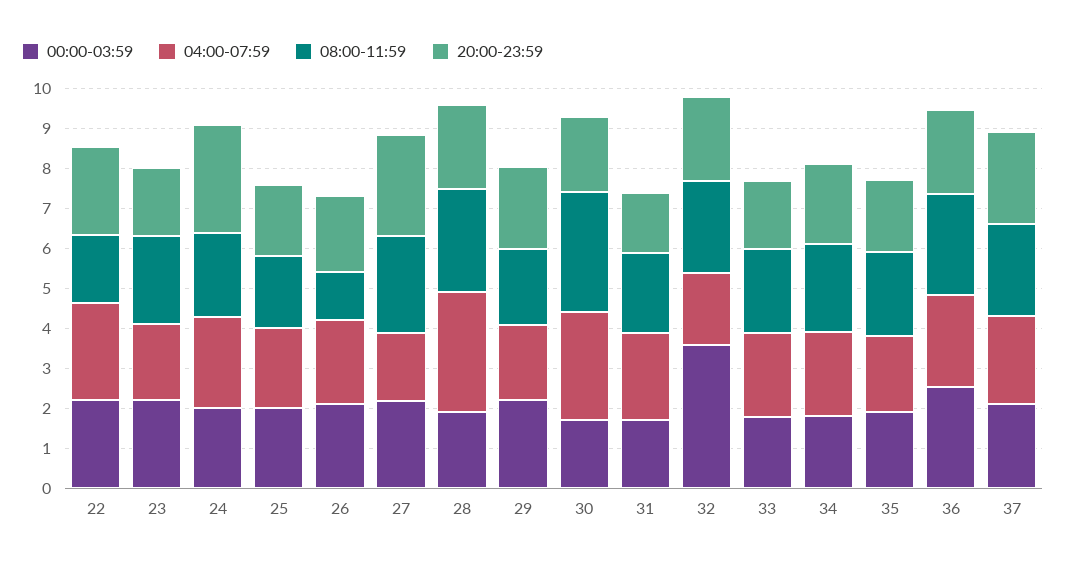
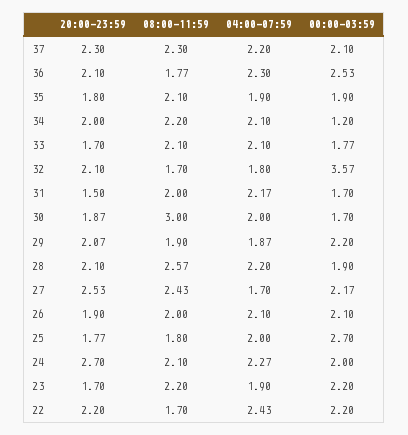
  {
    "00:00-03:59": {
      "22": 2.2,
      "23": 2.2,
      "24": 2,
-     "25": 2,
+     "25": 2.7,
      "26": 2.1,
      "27": 2.17,
      "28": 1.9,
      "29": 2.2,
      "30": 1.7,
      "31": 1.7,
      "32": 3.57,
      "33": 1.77,
-     "34": 1.75,
+     "34": 1.2,
      "35": 1.9,
      "36": 2.53,
      "37": 2.1
    },
    "04:00-07:59": {
      "22": 2.43,
      "23": 1.9,
      "24": 2.27,
      "25": 2,
      "26": 2.1,
      "27": 1.7,
-     "28": 3,
+     "28": 2.2,
      "29": 1.87,
-     "30": 2.75,
+     "30": 2,
      "31": 2.17,
      "32": 1.8,
      "33": 2.1,
      "34": 2.1,
      "35": 1.9,
      "36": 2.3,
      "37": 2.2
    },
    "08:00-11:59": {
      "22": 1.7,
      "23": 2.2,
      "24": 2.1,
      "25": 1.8,
-     "26": 1.25,
+     "26": 2,
      "27": 2.43,
      "28": 2.57,
      "29": 1.9,
      "30": 3,
      "31": 2,
-     "32": 2.25,
+     "32": 1.7,
      "33": 2.1,
      "34": 2.2,
      "35": 2.1,
-     "36": 2.5,
+     "36": 1.77,
      "37": 2.3
    },
    "20:00-23:59": {
      "22": 2.2,
      "23": 1.7,
      "24": 2.7,
      "25": 1.77,
      "26": 1.9,
      "27": 2.53,
      "28": 2.1,
      "29": 2.07,
      "30": 1.87,
      "31": 1.5,
      "32": 2.1,
      "33": 1.7,
      "34": 2,
      "35": 1.8,
      "36": 2.1,
      "37": 2.3
    }
  }

